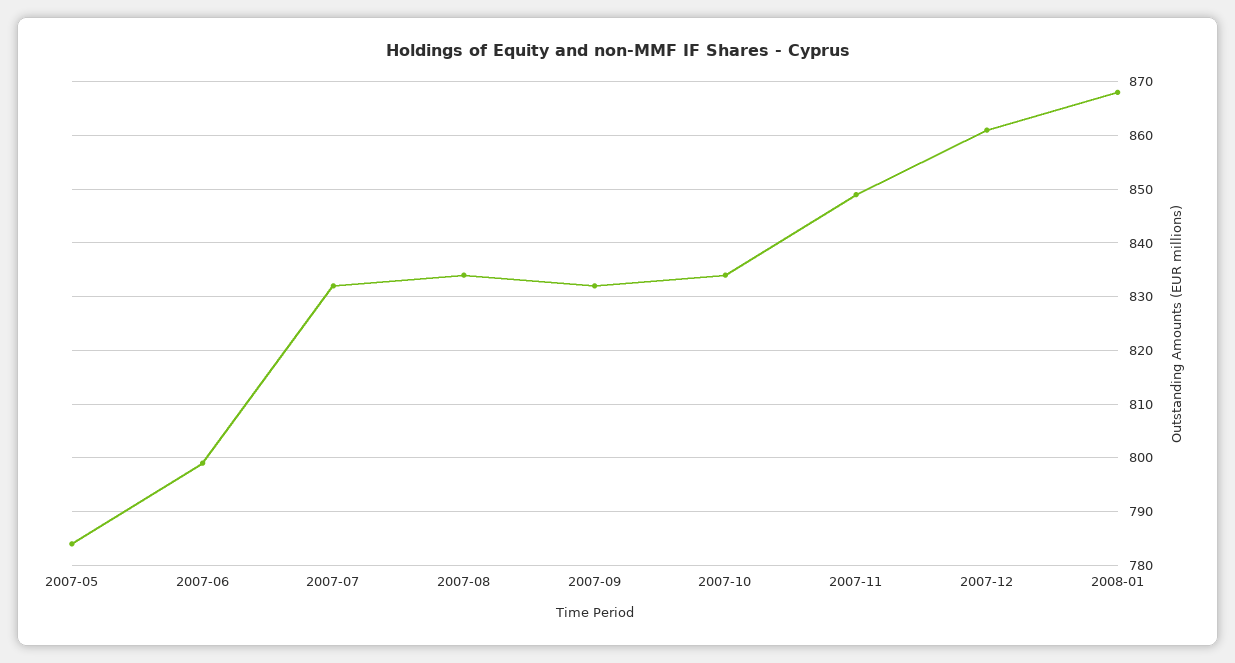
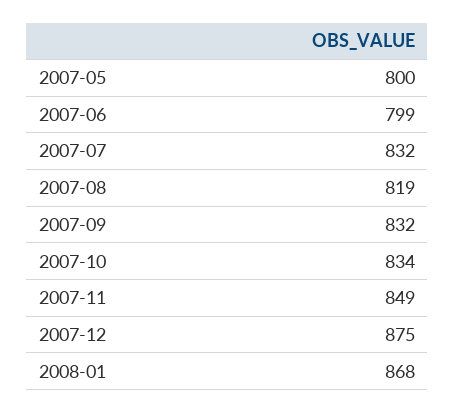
  {
-   "2007-05": 785,
+   "2007-05": 800,
    "2007-06": 799,
    "2007-07": 832,
-   "2007-08": 835,
+   "2007-08": 819,
    "2007-09": 832,
    "2007-10": 834,
    "2007-11": 849,
-   "2007-12": 860,
+   "2007-12": 875,
    "2008-01": 868
  }

